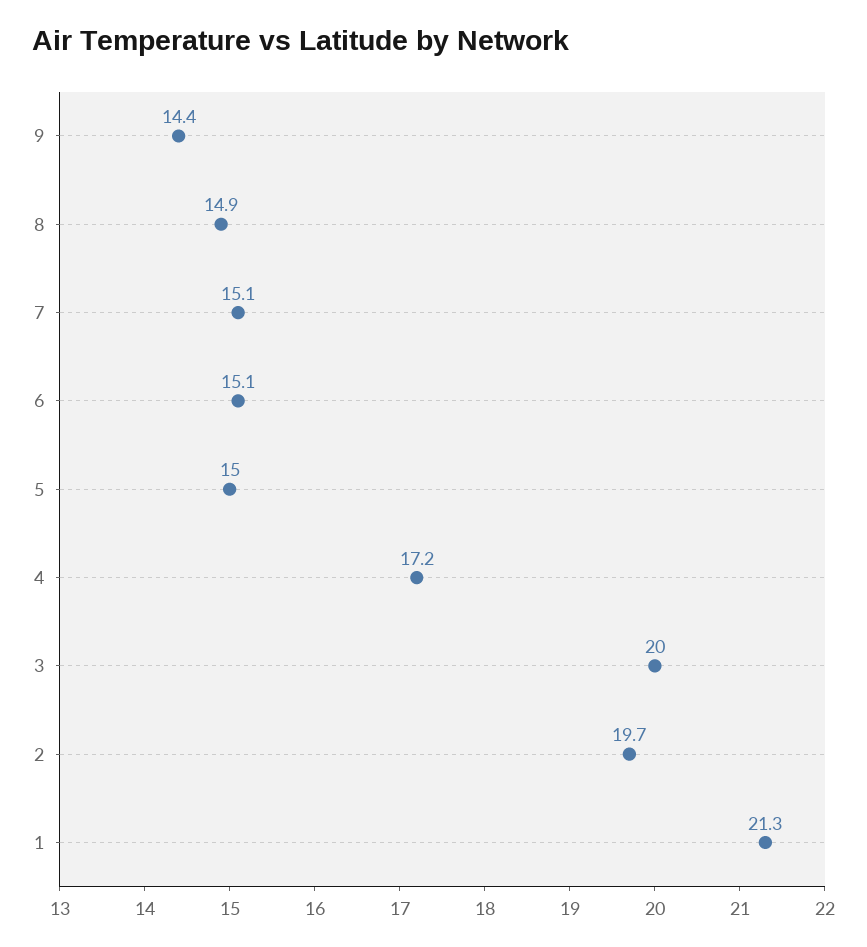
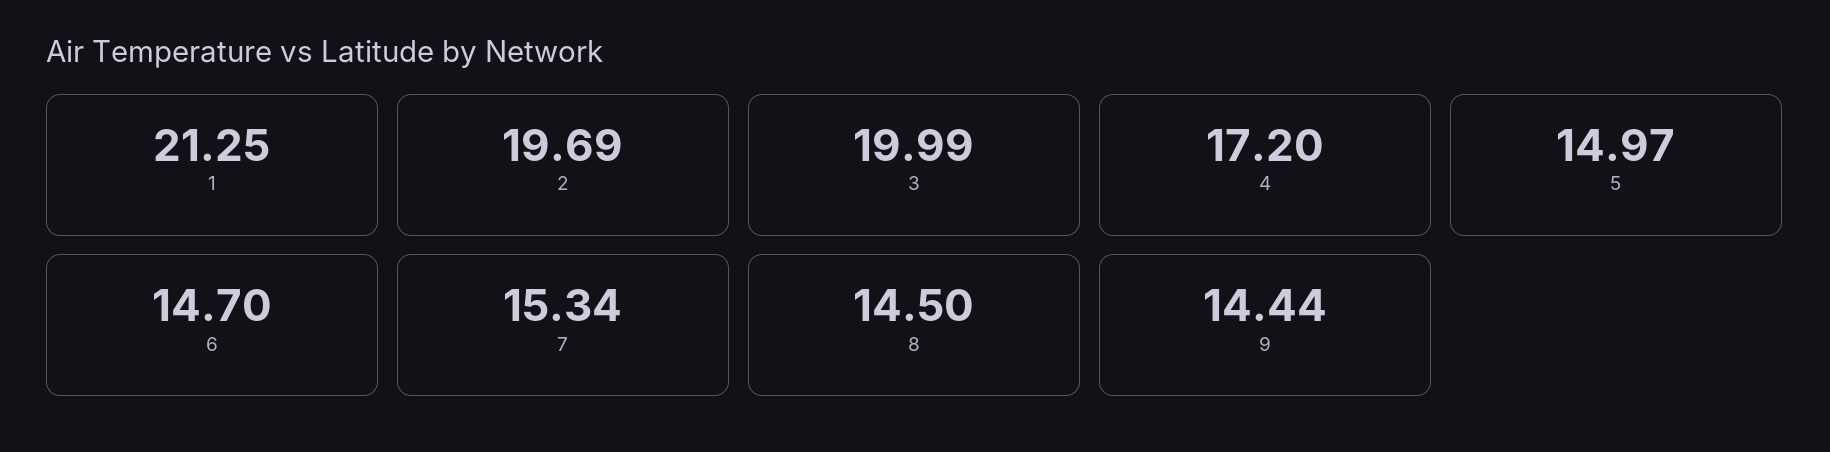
  {
    "9": 14.44,
-   "8": 14.9,
+   "8": 14.5,
-   "7": 15.1,
+   "7": 15.34,
-   "6": 15.1,
+   "6": 14.7,
    "5": 14.97,
    "4": 17.2,
    "3": 19.99,
    "2": 19.69,
    "1": 21.25
  }

